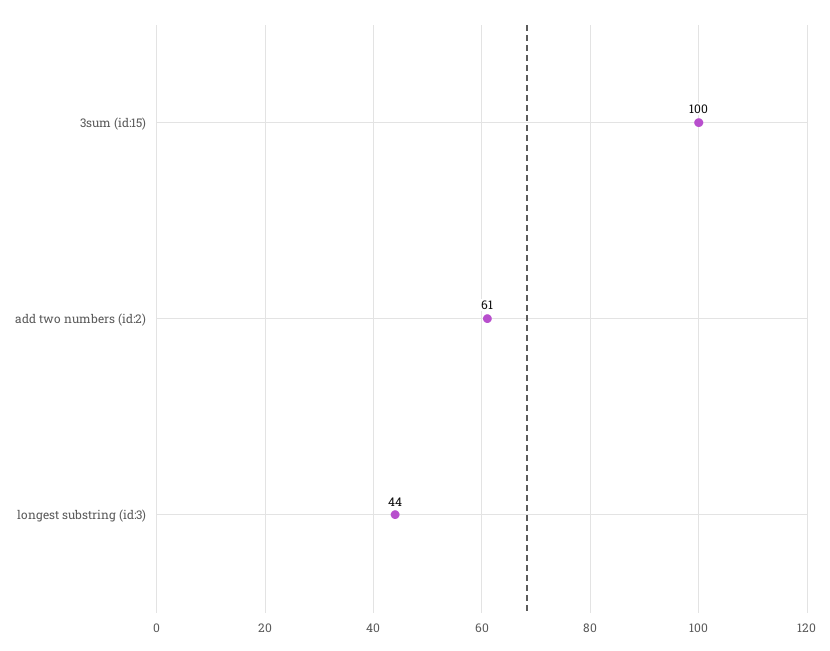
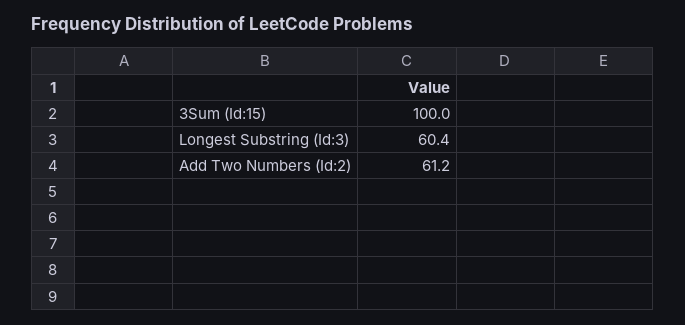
  {
    "3sum (id:15)": 100,
    "add two numbers (id:2)": 61.2,
-   "longest substring (id:3)": 44
+   "longest substring (id:3)": 60.4
  }

